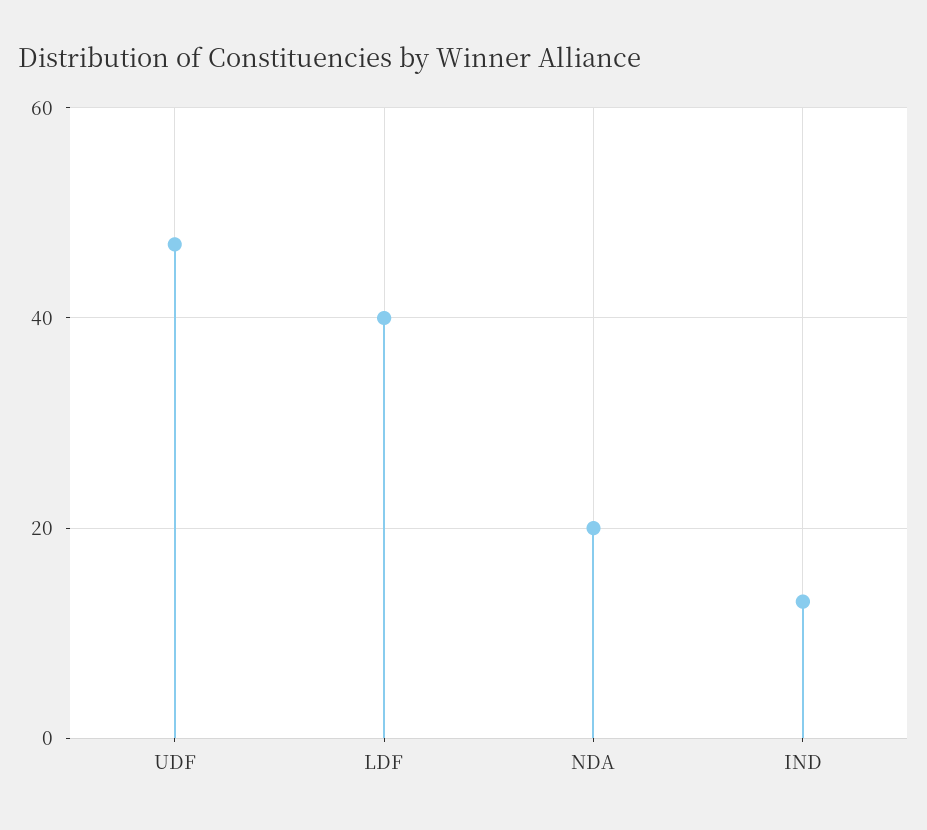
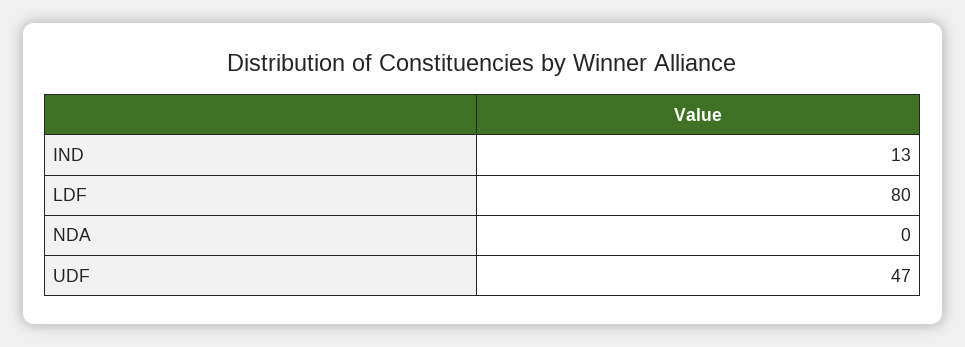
  {
    "UDF": 47,
-   "LDF": 40,
+   "LDF": 80,
-   "NDA": 20,
+   "NDA": 0,
    "IND": 13
  }

